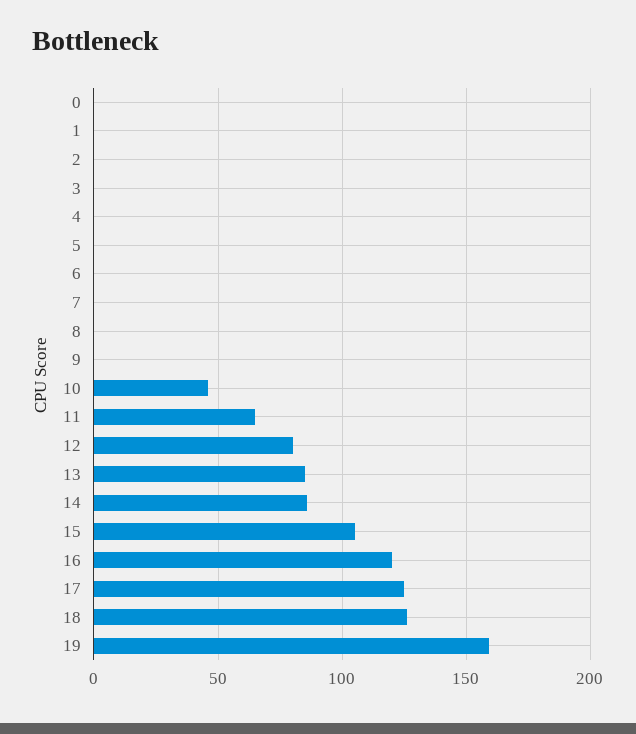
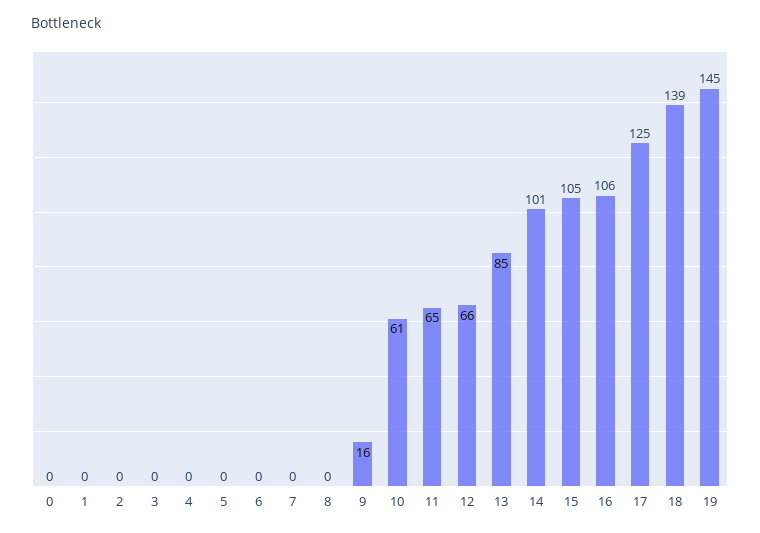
  {
    "0": 0,
    "1": 0,
    "2": 0,
    "3": 0,
    "4": 0,
    "5": 0,
    "6": 0,
    "7": 0,
    "8": 0,
-   "9": 0,
+   "9": 16,
-   "10": 45,
+   "10": 61,
    "11": 65,
-   "12": 80,
+   "12": 66,
    "13": 85,
-   "14": 85,
+   "14": 101,
    "15": 105,
-   "16": 120,
+   "16": 106,
    "17": 125,
-   "18": 125,
+   "18": 139,
-   "19": 160
+   "19": 145
  }

